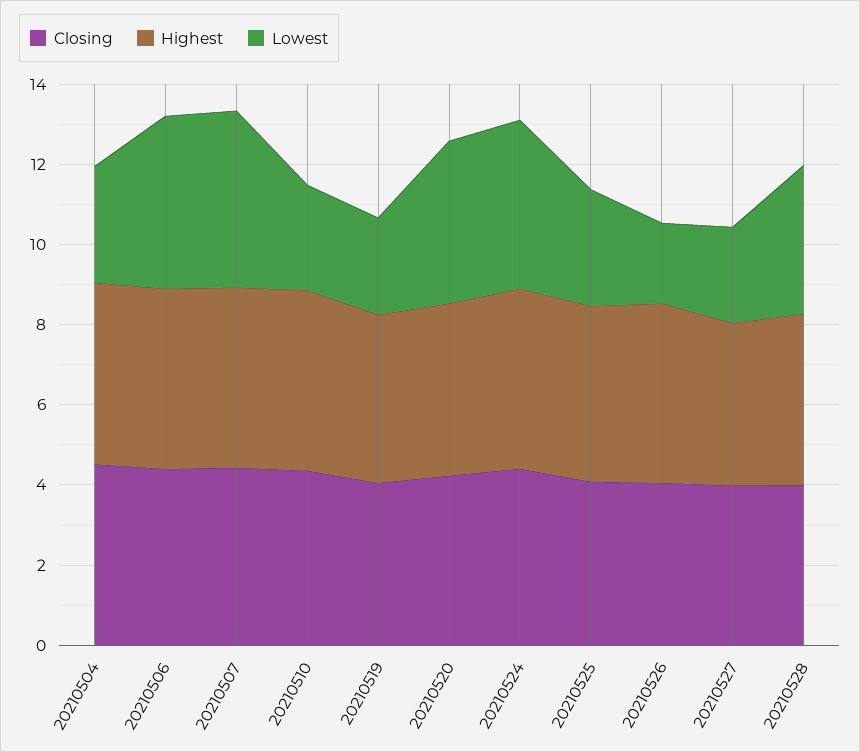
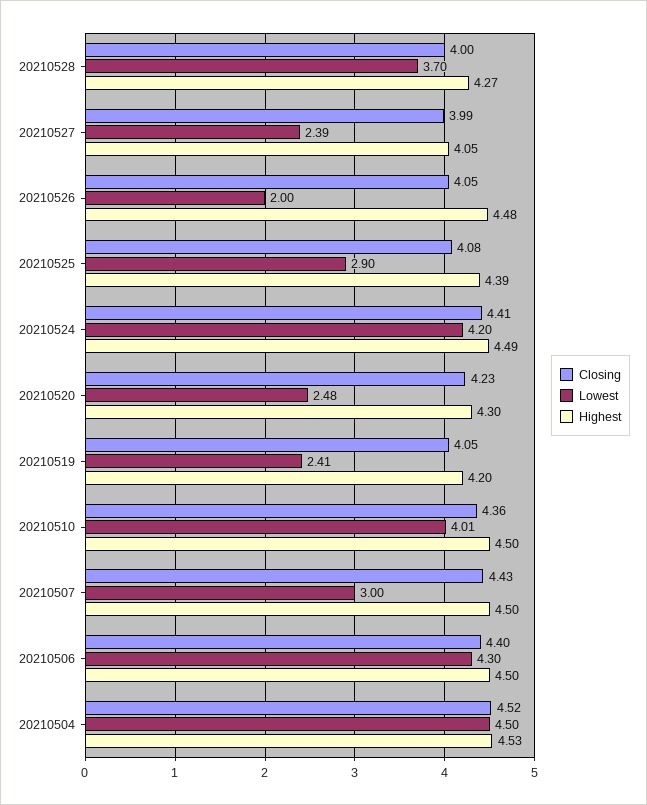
  {
    "Closing": {
      "20210504": 4.52,
      "20210506": 4.4,
      "20210507": 4.43,
      "20210510": 4.36,
      "20210519": 4.05,
      "20210520": 4.23,
      "20210524": 4.41,
      "20210525": 4.08,
      "20210526": 4.05,
      "20210527": 3.99,
      "20210528": 4
    },
    "Highest": {
      "20210504": 4.53,
      "20210506": 4.5,
      "20210507": 4.5,
      "20210510": 4.5,
      "20210519": 4.2,
      "20210520": 4.3,
      "20210524": 4.49,
      "20210525": 4.39,
      "20210526": 4.48,
      "20210527": 4.05,
      "20210528": 4.27
    },
    "Lowest": {
-     "20210504": 3,
+     "20210504": 4.5,
      "20210506": 4.3,
-     "20210507": 4.5,
+     "20210507": 3,
-     "20210510": 2.5,
+     "20210510": 4.01,
      "20210519": 2.41,
-     "20210520": 4,
+     "20210520": 2.48,
      "20210524": 4.2,
      "20210525": 2.9,
      "20210526": 2,
      "20210527": 2.39,
      "20210528": 3.7
    }
  }

